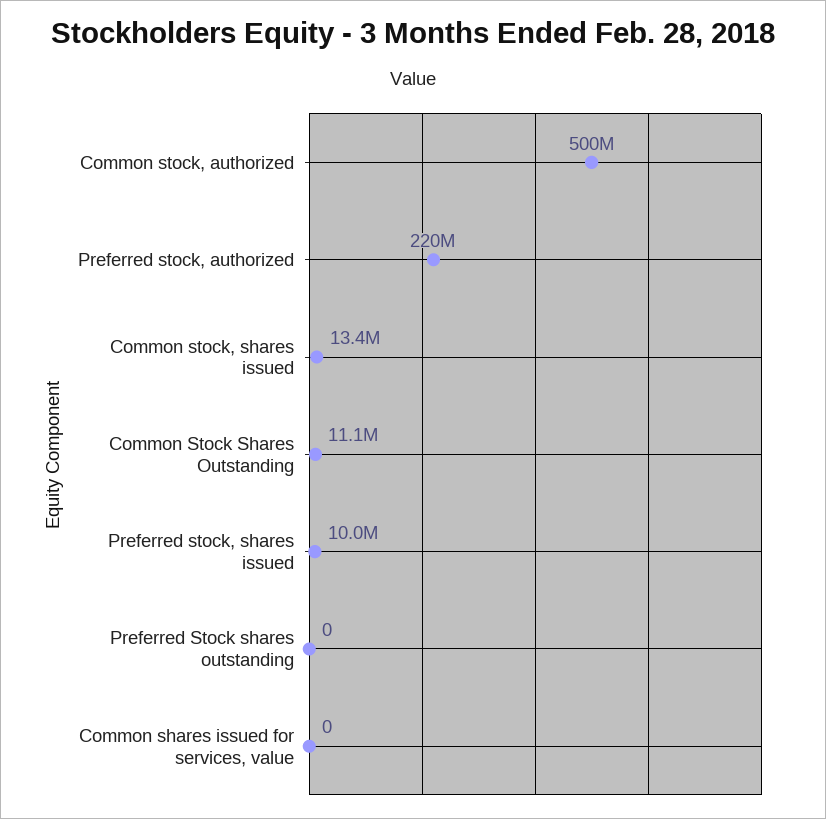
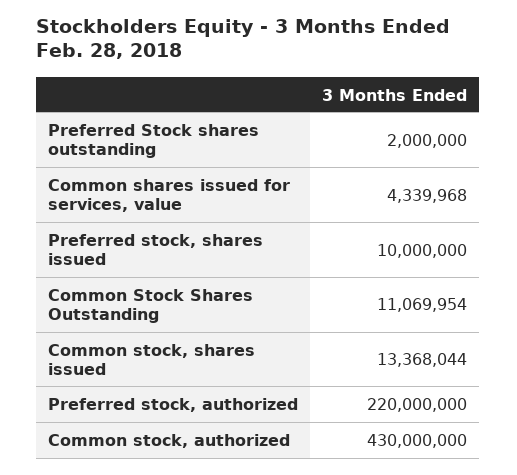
  {
-   "Common stock, authorized": 500000000,
+   "Common stock, authorized": 430000000,
    "Preferred stock, authorized": 220000000,
    "Common stock, shares issued": 13368044,
    "Common Stock Shares Outstanding": 11069954,
    "Preferred stock, shares issued": 10000000,
-   "Preferred Stock shares outstanding": 0,
+   "Preferred Stock shares outstanding": 2000000,
-   "Common shares issued for services, value": 0
+   "Common shares issued for services, value": 4339968
  }

